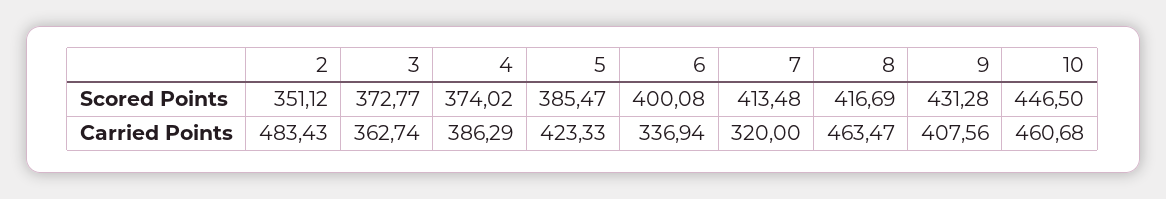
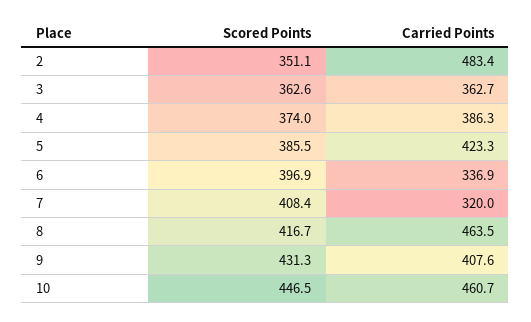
  {
    "2": {
      "Scored Points": 351.12,
      "Carried Points": 483.43
    },
    "3": {
-     "Scored Points": 372.77,
+     "Scored Points": 362.6,
      "Carried Points": 362.74
    },
    "4": {
      "Scored Points": 374.02,
      "Carried Points": 386.29
    },
    "5": {
      "Scored Points": 385.47,
      "Carried Points": 423.33
    },
    "6": {
-     "Scored Points": 400.08,
+     "Scored Points": 396.9,
      "Carried Points": 336.94
    },
    "7": {
-     "Scored Points": 413.48,
+     "Scored Points": 408.4,
      "Carried Points": 320
    },
    "8": {
      "Scored Points": 416.69,
      "Carried Points": 463.47
    },
    "9": {
      "Scored Points": 431.28,
      "Carried Points": 407.56
    },
    "10": {
      "Scored Points": 446.5,
      "Carried Points": 460.68
    }
  }

